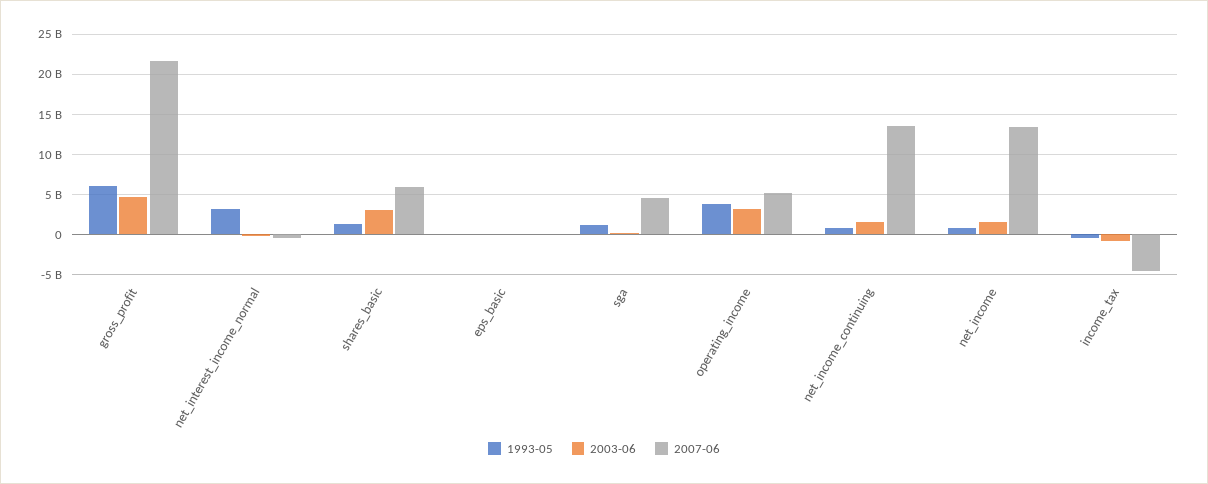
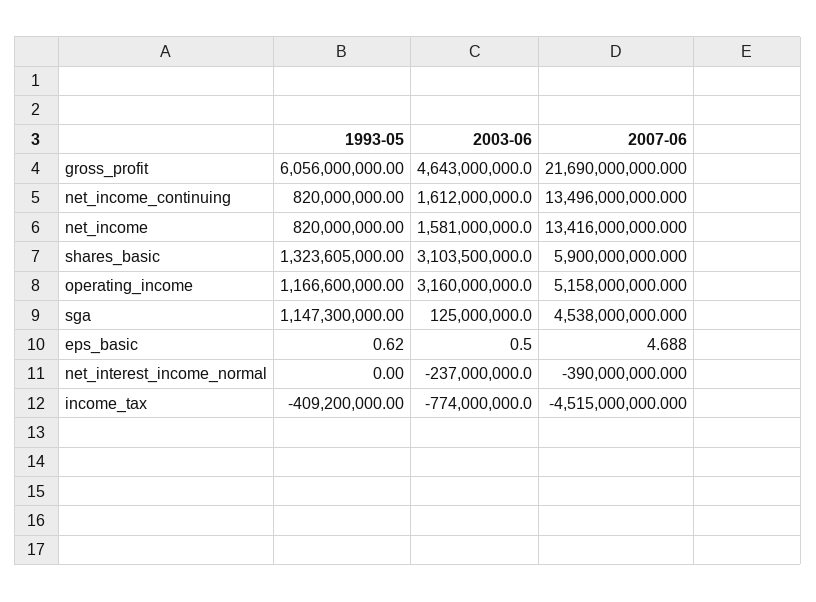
  {
    "1993-05": {
      "gross_profit": 6056000000,
-     "net_interest_income_normal": 3000000000,
+     "net_interest_income_normal": 0,
      "shares_basic": 1323605000,
      "eps_basic": 0.62,
      "sga": 1147300000,
-     "operating_income": 4000000000,
+     "operating_income": 1166600000,
      "net_income_continuing": 820000000,
      "net_income": 820000000,
      "income_tax": -409200000
    },
    "2003-06": {
      "gross_profit": 4643000000,
      "net_interest_income_normal": -237000000,
      "shares_basic": 3103500000,
      "eps_basic": 0.5,
      "sga": 125000000,
      "operating_income": 3160000000,
      "net_income_continuing": 1612000000,
      "net_income": 1581000000,
      "income_tax": -774000000
    },
    "2007-06": {
      "gross_profit": 21690000000,
      "net_interest_income_normal": -390000000,
      "shares_basic": 5900000000,
      "eps_basic": 4.688,
      "sga": 4538000000,
      "operating_income": 5158000000,
      "net_income_continuing": 13496000000,
      "net_income": 13416000000,
      "income_tax": -4515000000
    }
  }

